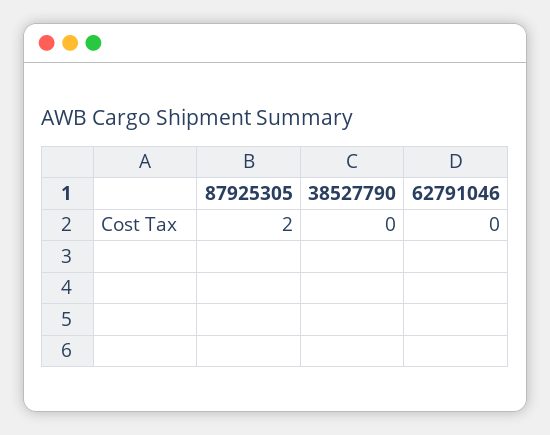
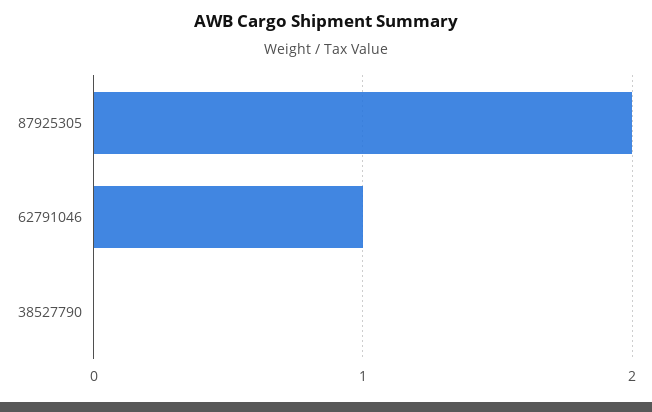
  {
    "87925305": 2,
    "38527790": 0,
-   "62791046": 0
+   "62791046": 1
  }

